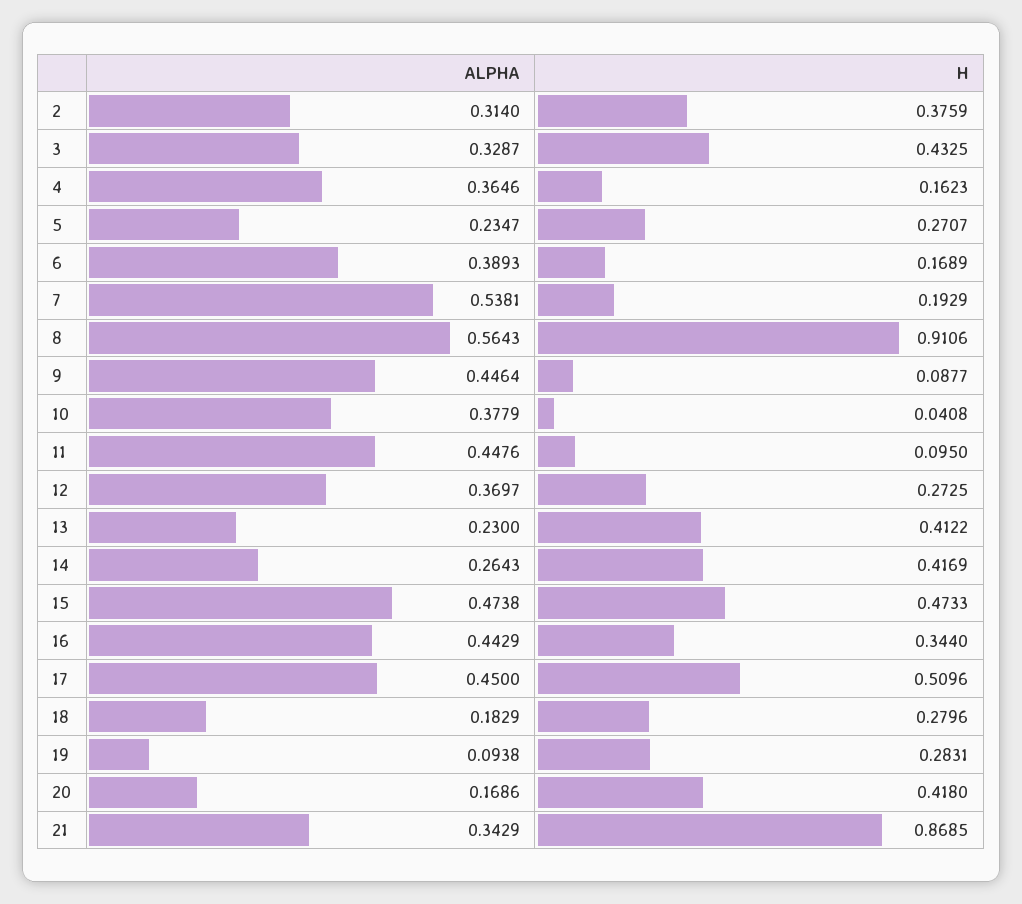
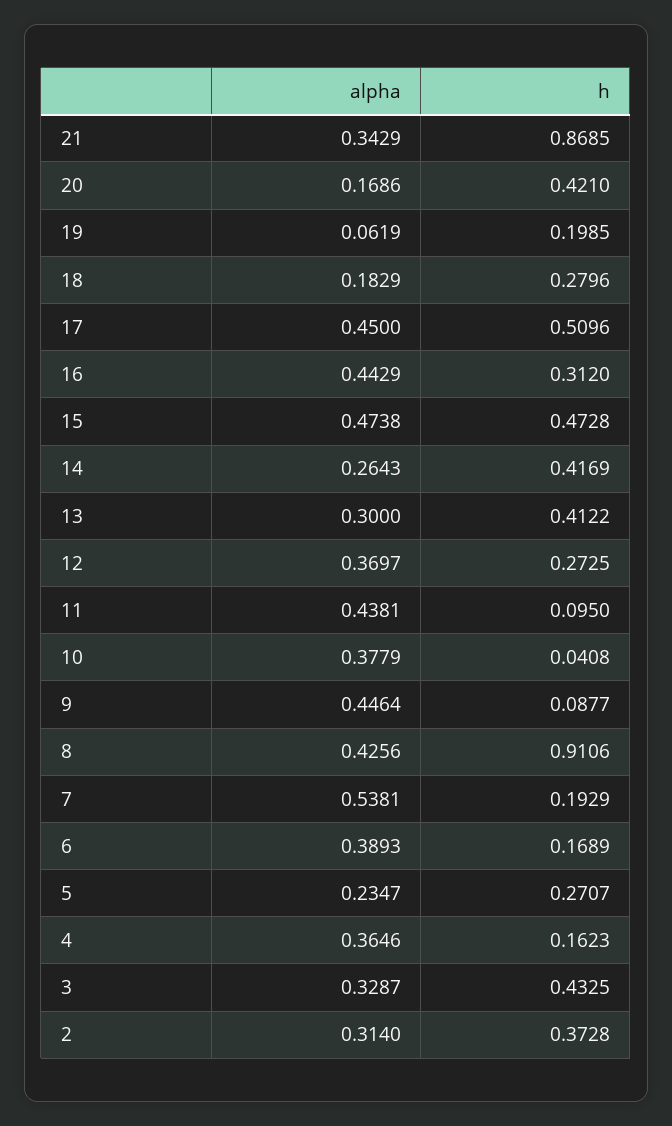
  {
    "ALPHA": {
      "2": 0.314,
      "3": 0.3287,
      "4": 0.3646,
      "5": 0.2347,
      "6": 0.3893,
      "7": 0.5381,
-     "8": 0.5643,
+     "8": 0.4256,
      "9": 0.4464,
      "10": 0.3779,
-     "11": 0.4476,
+     "11": 0.4381,
      "12": 0.3697,
-     "13": 0.23,
+     "13": 0.3,
      "14": 0.2643,
      "15": 0.4738,
      "16": 0.4429,
      "17": 0.45,
      "18": 0.1829,
-     "19": 0.0938,
+     "19": 0.0619,
      "20": 0.1686,
      "21": 0.3429
    },
    "H": {
-     "2": 0.3759,
+     "2": 0.3728,
      "3": 0.4325,
      "4": 0.1623,
      "5": 0.2707,
      "6": 0.1689,
      "7": 0.1929,
      "8": 0.9106,
      "9": 0.0877,
      "10": 0.0408,
      "11": 0.095,
      "12": 0.2725,
      "13": 0.4122,
      "14": 0.4169,
-     "15": 0.4733,
+     "15": 0.4728,
-     "16": 0.344,
+     "16": 0.312,
      "17": 0.5096,
      "18": 0.2796,
-     "19": 0.2831,
+     "19": 0.1985,
-     "20": 0.418,
+     "20": 0.421,
      "21": 0.8685
    }
  }

